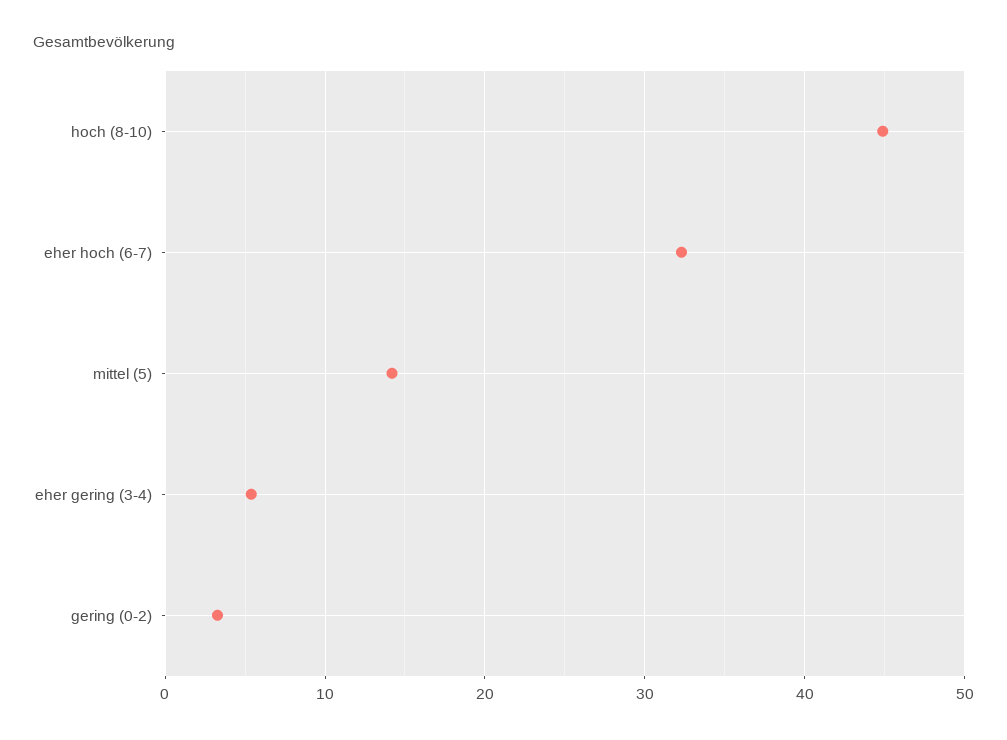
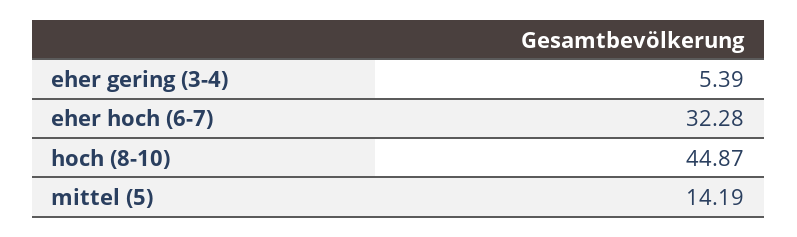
  {
    "hoch (8-10)": 44.87,
    "eher hoch (6-7)": 32.28,
    "mittel (5)": 14.19,
-   "eher gering (3-4)": 5.39,
+   "eher gering (3-4)": 5.39
-   "gering (0-2)": 3
  }

